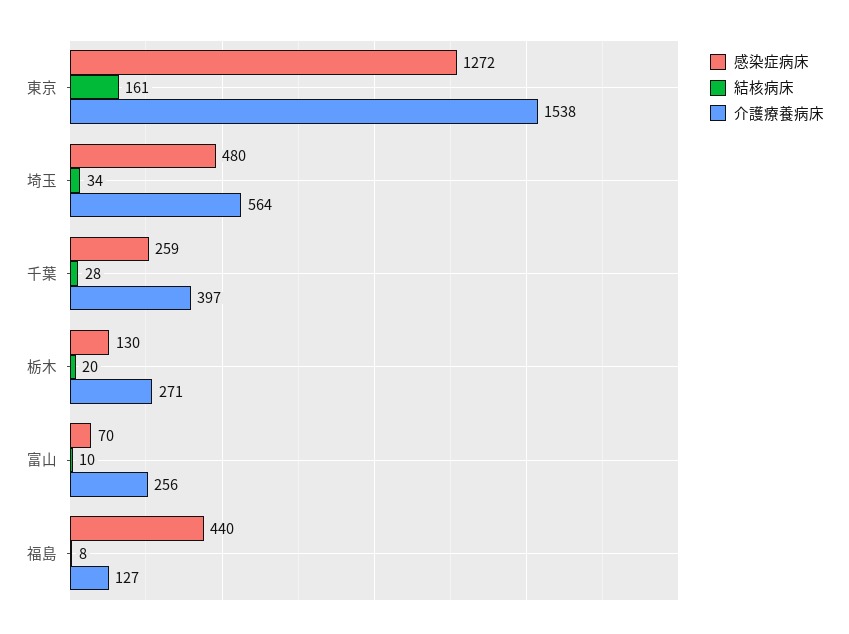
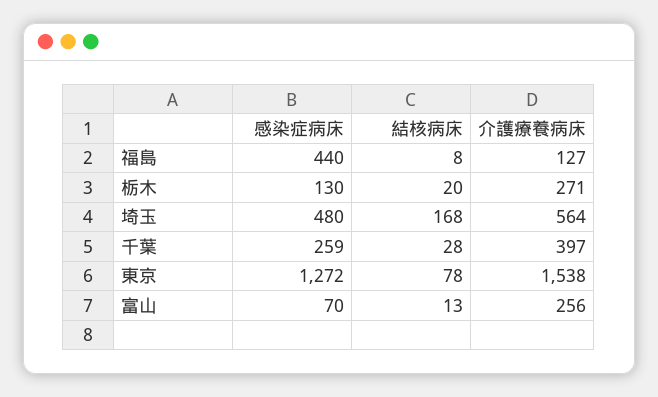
  {
    "感染症病床": {
      "東京": 1272,
      "埼玉": 480,
      "千葉": 259,
      "栃木": 130,
      "富山": 70,
      "福島": 440
    },
    "結核病床": {
-     "東京": 161,
+     "東京": 78,
-     "埼玉": 34,
+     "埼玉": 168,
      "千葉": 28,
      "栃木": 20,
-     "富山": 10,
+     "富山": 13,
      "福島": 8
    },
    "介護療養病床": {
      "東京": 1538,
      "埼玉": 564,
      "千葉": 397,
      "栃木": 271,
      "富山": 256,
      "福島": 127
    }
  }

